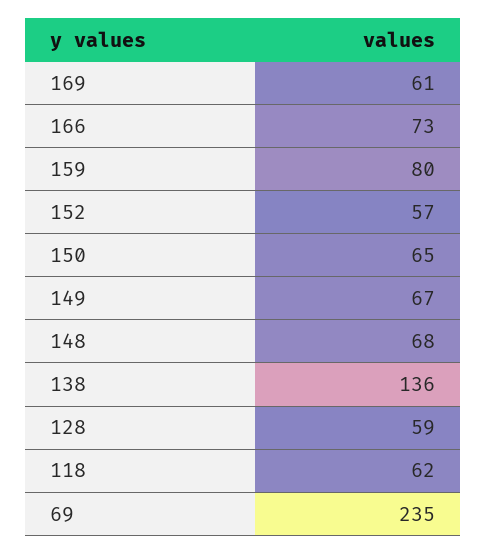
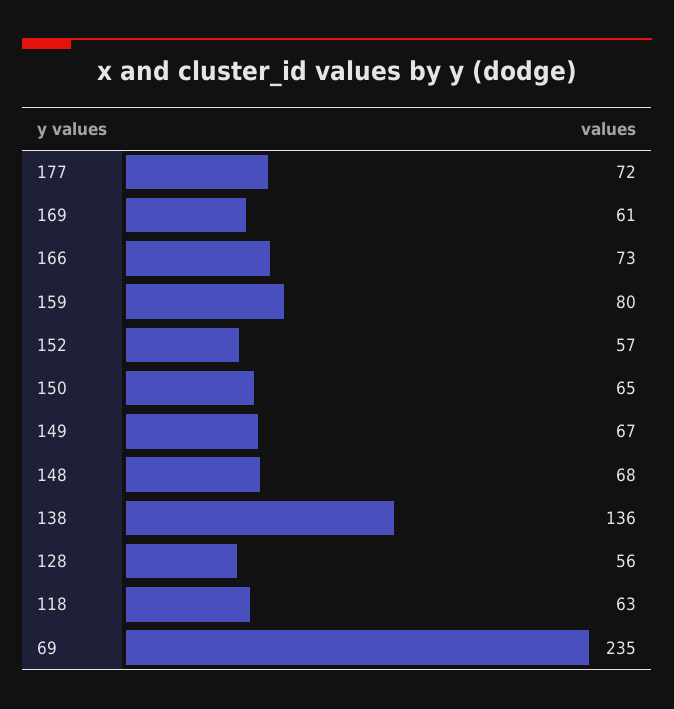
  {
    "169": 61,
    "166": 73,
    "159": 80,
    "152": 57,
    "150": 65,
    "149": 67,
    "148": 68,
    "138": 136,
-   "128": 59,
+   "128": 56,
-   "118": 62,
+   "118": 63,
-   "69": 235
+   "69": 235,
+   "177": 72
  }

